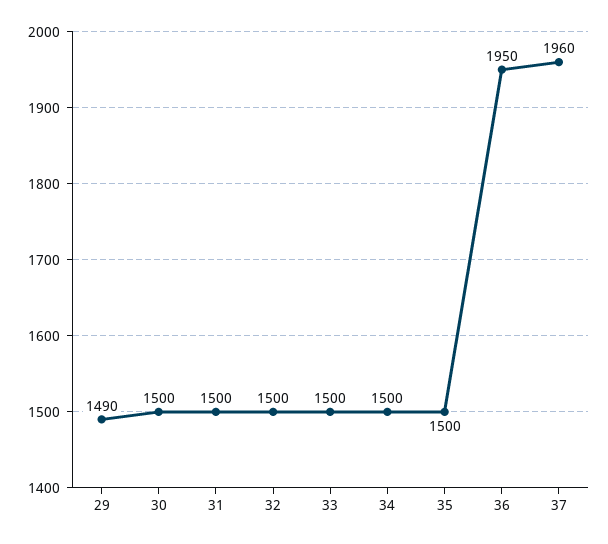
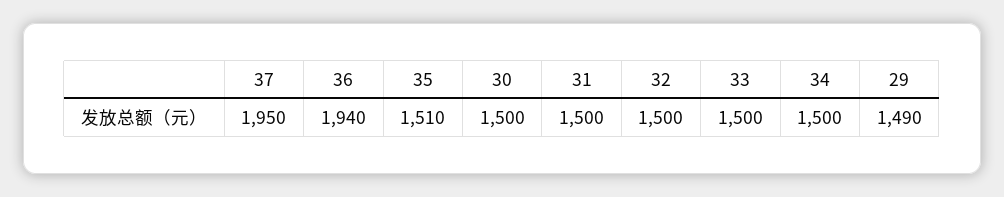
  {
    "29": 1490,
    "30": 1500,
    "31": 1500,
    "32": 1500,
    "33": 1500,
    "34": 1500,
-   "35": 1500,
+   "35": 1510,
-   "36": 1950,
+   "36": 1940,
-   "37": 1960
+   "37": 1950
  }

